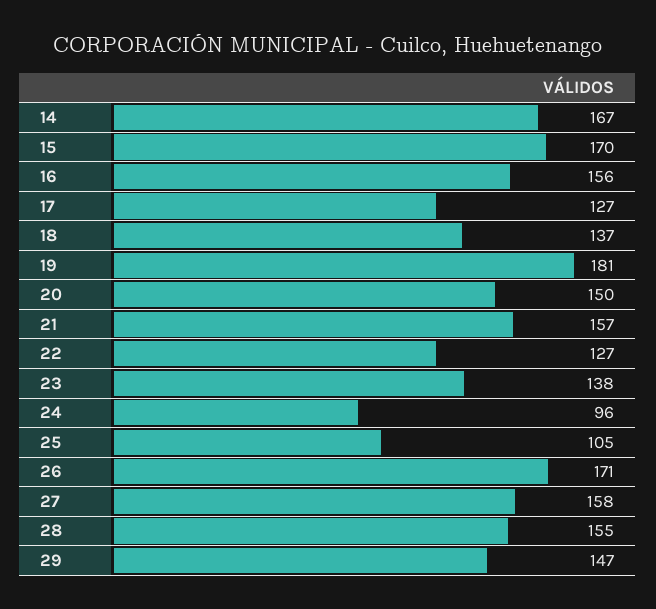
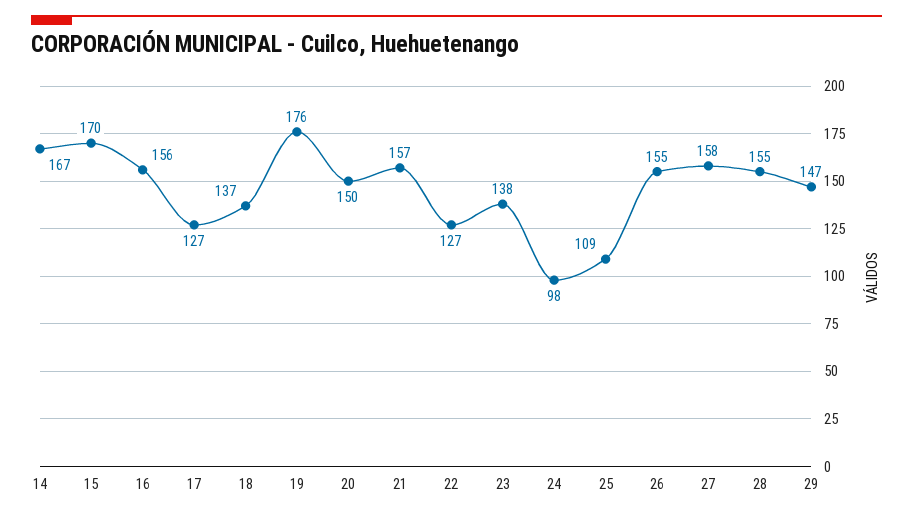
  {
    "14": 167,
    "15": 170,
    "16": 156,
    "17": 127,
    "18": 137,
-   "19": 181,
+   "19": 176,
    "20": 150,
    "21": 157,
    "22": 127,
    "23": 138,
-   "24": 96,
+   "24": 98,
-   "25": 105,
+   "25": 109,
-   "26": 171,
+   "26": 155,
    "27": 158,
    "28": 155,
    "29": 147
  }

